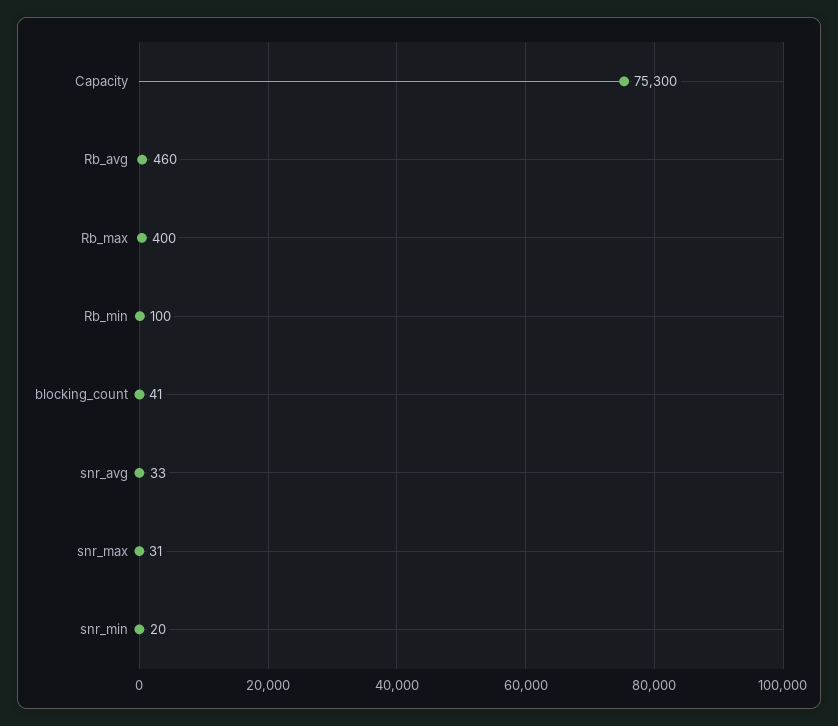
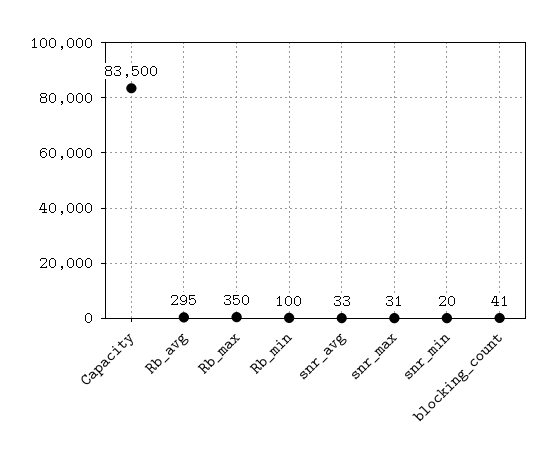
  {
-   "Capacity": 75300,
+   "Capacity": 83500,
-   "Rb_avg": 460,
+   "Rb_avg": 295,
-   "Rb_max": 400,
+   "Rb_max": 350,
    "Rb_min": 100,
    "blocking_count": 41,
    "snr_avg": 33,
    "snr_max": 31,
    "snr_min": 20
  }

